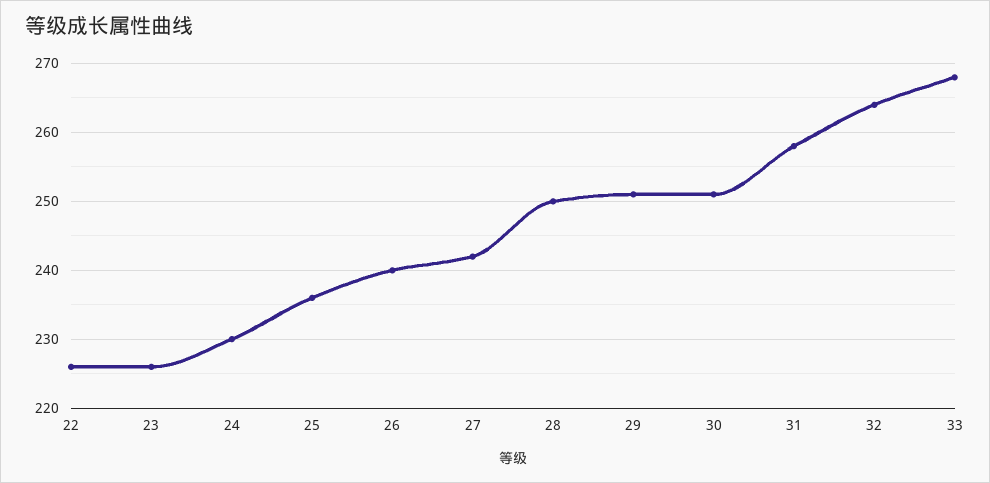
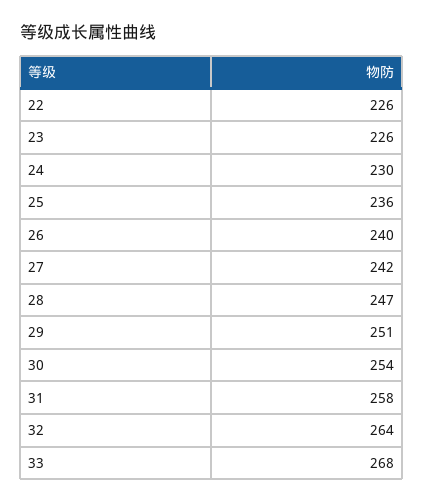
  {
    "22": 226,
    "23": 226,
    "24": 230,
    "25": 236,
    "26": 240,
    "27": 242,
-   "28": 250,
+   "28": 247,
    "29": 251,
-   "30": 251,
+   "30": 254,
    "31": 258,
    "32": 264,
    "33": 268
  }

